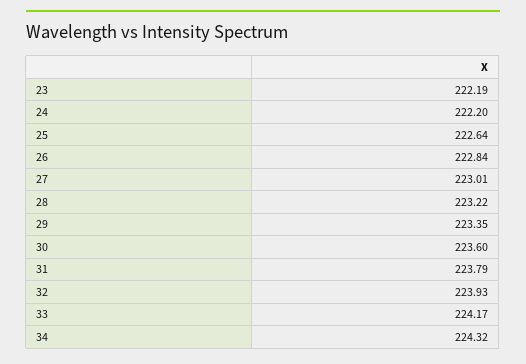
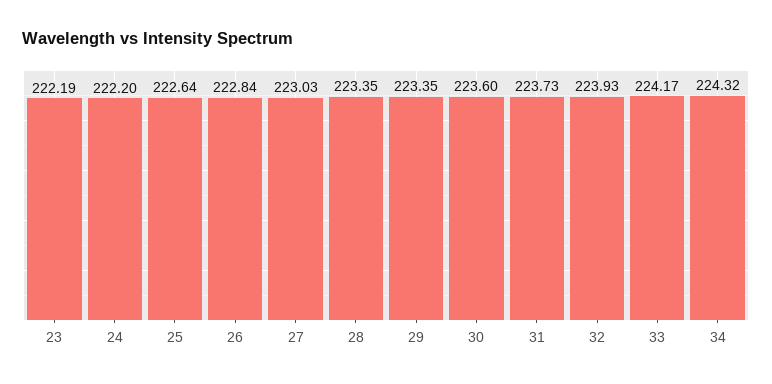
  {
    "23": 222.19,
    "24": 222.2,
    "25": 222.64,
    "26": 222.84,
-   "27": 223.01,
+   "27": 223.03,
-   "28": 223.22,
+   "28": 223.35,
    "29": 223.35,
    "30": 223.6,
-   "31": 223.79,
+   "31": 223.73,
    "32": 223.93,
    "33": 224.17,
    "34": 224.32
  }

